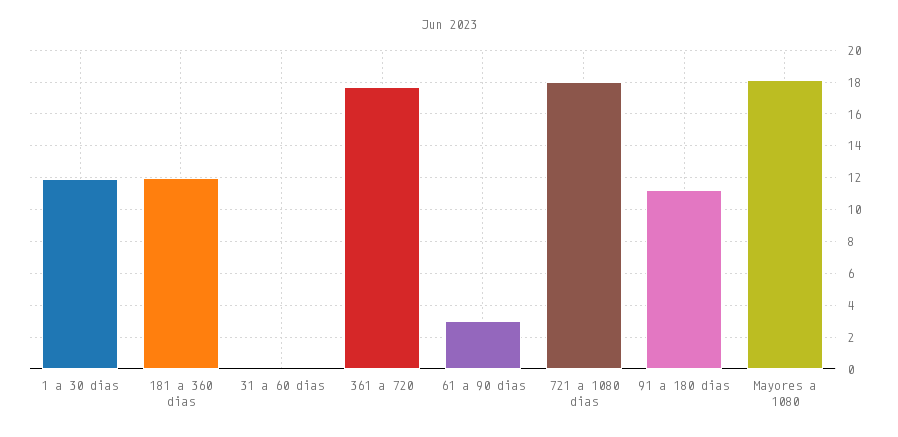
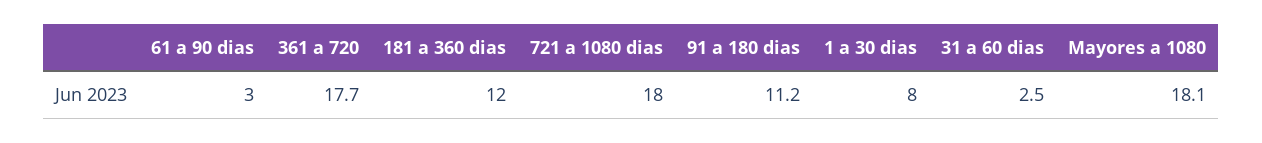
  {
-   "1 a 30 dias": 12,
+   "1 a 30 dias": 8,
    "181 a 360 dias": 12,
-   "31 a 60 dias": 0,
+   "31 a 60 dias": 2.5,
    "361 a 720": 17.7,
    "61 a 90 dias": 3,
    "721 a 1080 dias": 18,
    "91 a 180 dias": 11.2,
    "Mayores a 1080": 18.1
  }

